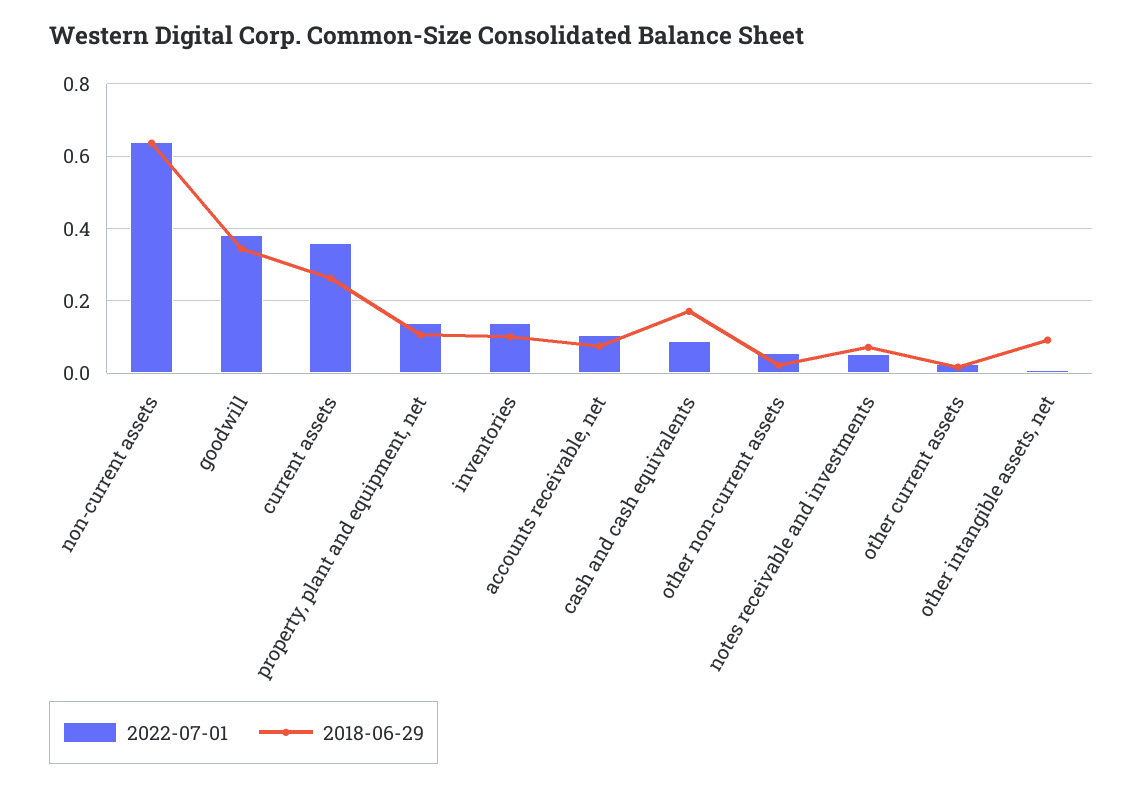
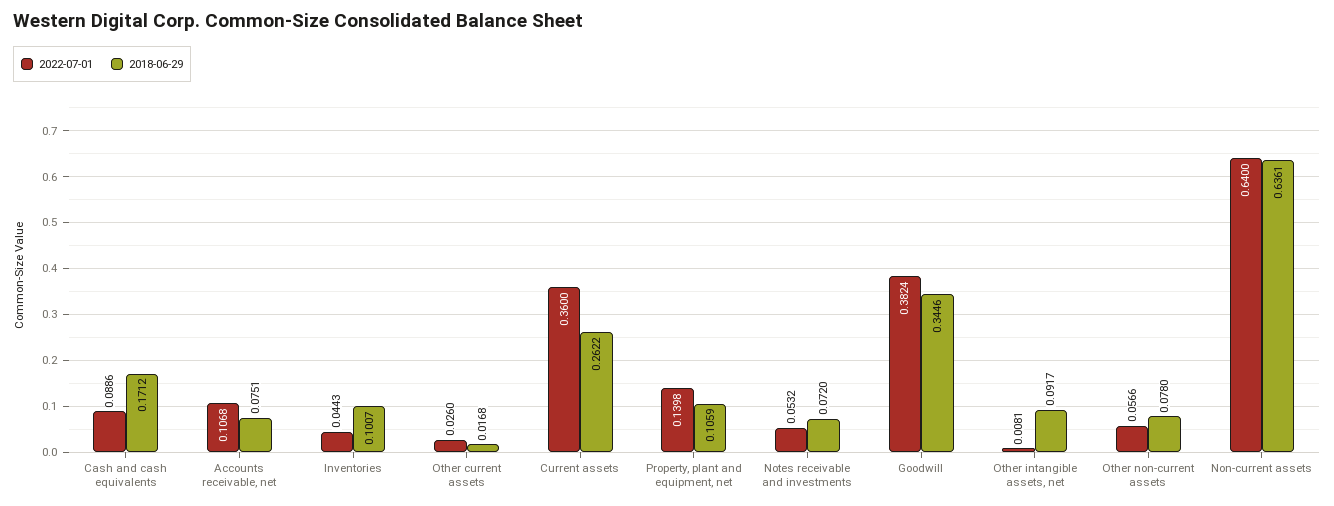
  {
    "2022-07-01": {
      "non-current assets": 0.64,
      "goodwill": 0.3824,
      "current assets": 0.36,
      "property, plant and equipment, net": 0.1398,
-     "inventories": 0.14,
+     "inventories": 0.0443,
      "accounts receivable, net": 0.1068,
      "cash and cash equivalents": 0.0886,
      "other non-current assets": 0.0566,
      "notes receivable and investments": 0.0532,
      "other current assets": 0.026,
      "other intangible assets, net": 0.0081
    },
    "2018-06-29": {
      "non-current assets": 0.6361,
      "goodwill": 0.3446,
      "current assets": 0.2622,
      "property, plant and equipment, net": 0.1059,
      "inventories": 0.1007,
      "accounts receivable, net": 0.0751,
      "cash and cash equivalents": 0.1712,
-     "other non-current assets": 0.02,
+     "other non-current assets": 0.078,
      "notes receivable and investments": 0.072,
      "other current assets": 0.0168,
      "other intangible assets, net": 0.0917
    }
  }

